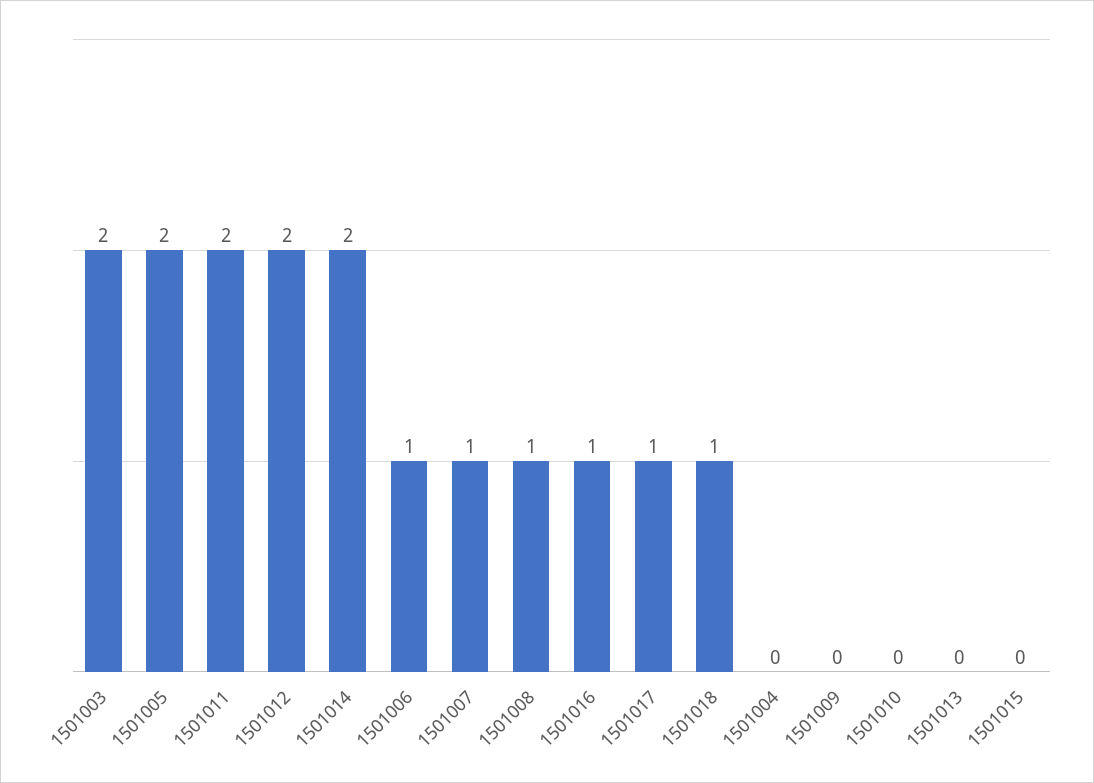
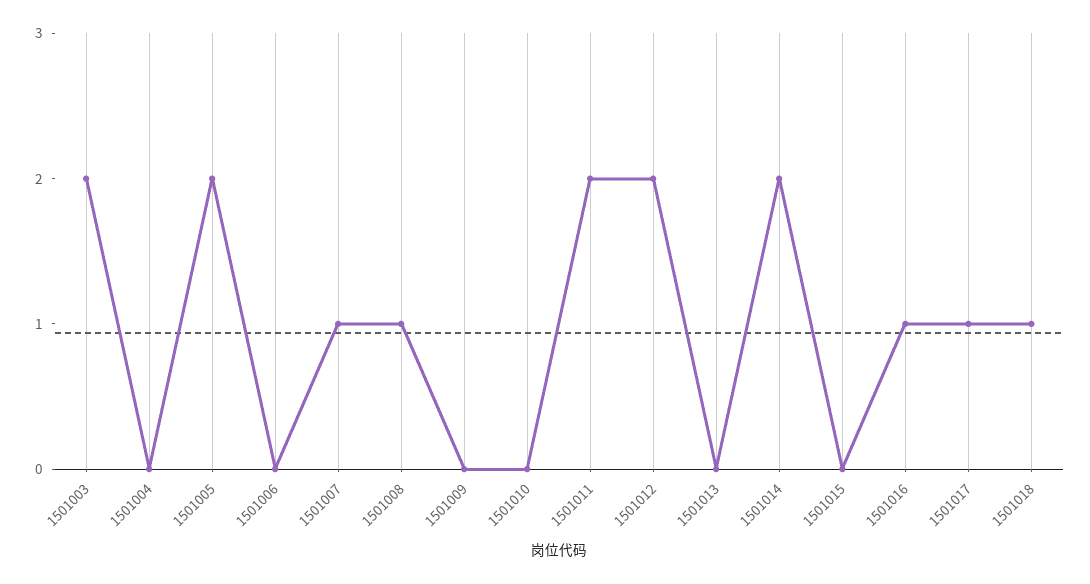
  {
    "1501003": 2,
    "1501005": 2,
    "1501011": 2,
    "1501012": 2,
    "1501014": 2,
-   "1501006": 1,
+   "1501006": 0,
    "1501007": 1,
    "1501008": 1,
    "1501016": 1,
    "1501017": 1,
    "1501018": 1,
    "1501004": 0,
    "1501009": 0,
    "1501010": 0,
    "1501013": 0,
    "1501015": 0
  }

